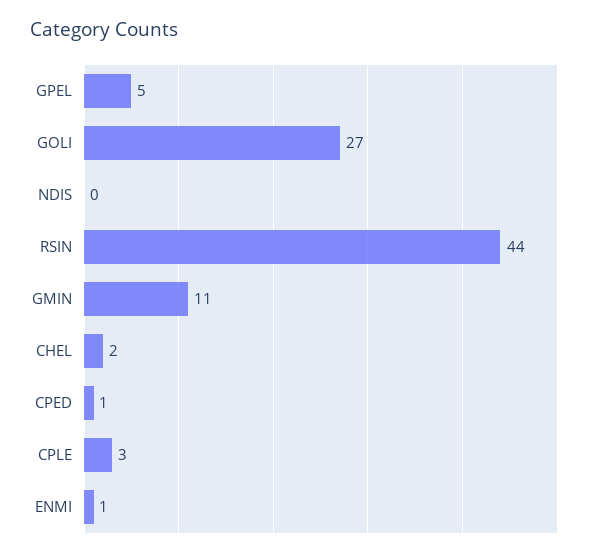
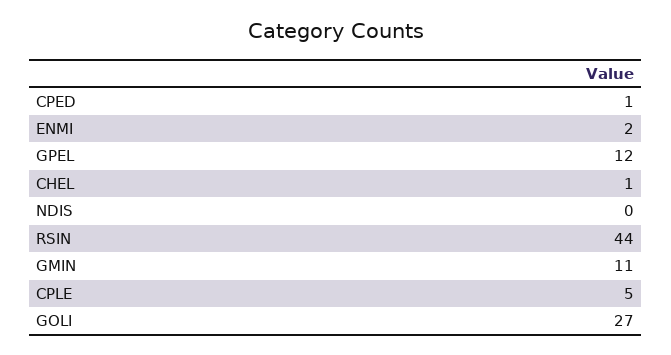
  {
-   "GPEL": 5,
+   "GPEL": 12,
    "GOLI": 27,
    "NDIS": 0,
    "RSIN": 44,
    "GMIN": 11,
-   "CHEL": 2,
+   "CHEL": 1,
    "CPED": 1,
-   "CPLE": 3,
+   "CPLE": 5,
-   "ENMI": 1
+   "ENMI": 2
  }

